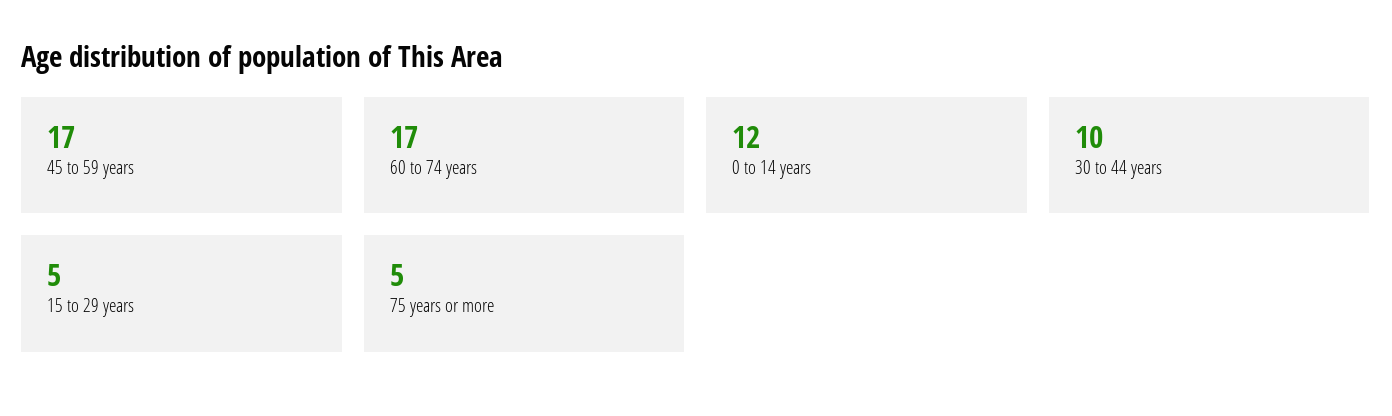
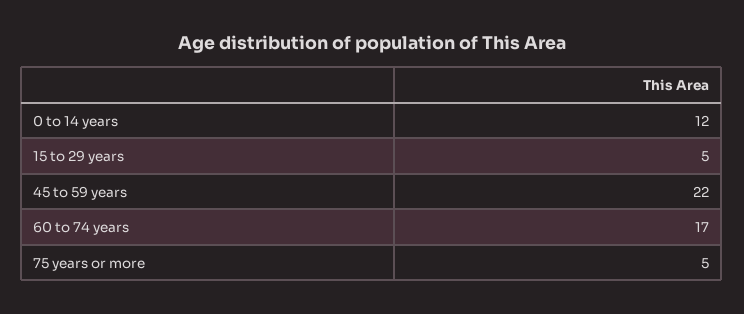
  {
-   "45 to 59 years": 17,
+   "45 to 59 years": 22,
    "60 to 74 years": 17,
    "0 to 14 years": 12,
-   "30 to 44 years": 10,
    "15 to 29 years": 5,
    "75 years or more": 5
  }

